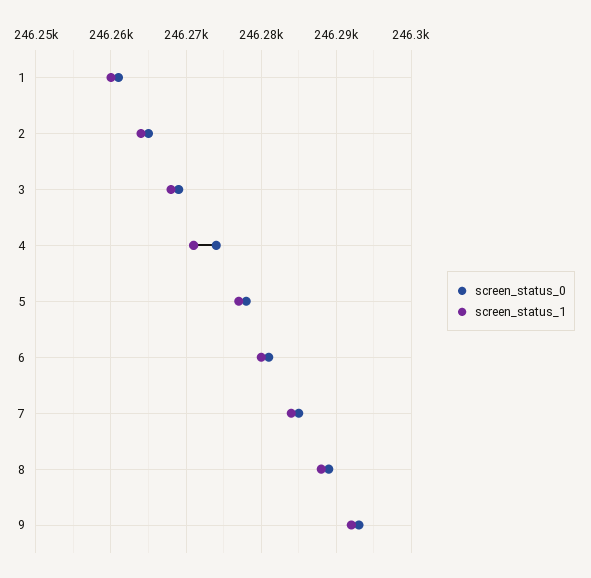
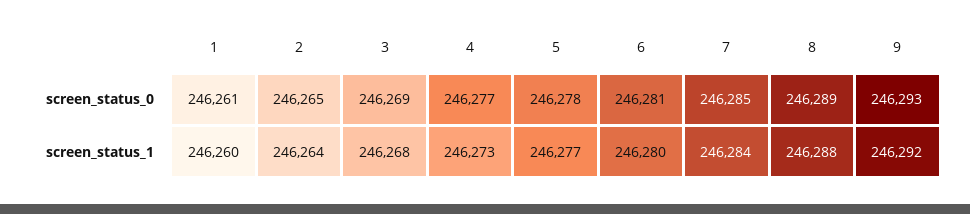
  {
    "screen_status_0": {
      "1": 246261,
      "2": 246265,
      "3": 246269,
-     "4": 246274,
+     "4": 246277,
      "5": 246278,
      "6": 246281,
      "7": 246285,
      "8": 246289,
      "9": 246293
    },
    "screen_status_1": {
      "1": 246260,
      "2": 246264,
      "3": 246268,
-     "4": 246271,
+     "4": 246273,
      "5": 246277,
      "6": 246280,
      "7": 246284,
      "8": 246288,
      "9": 246292
    }
  }

